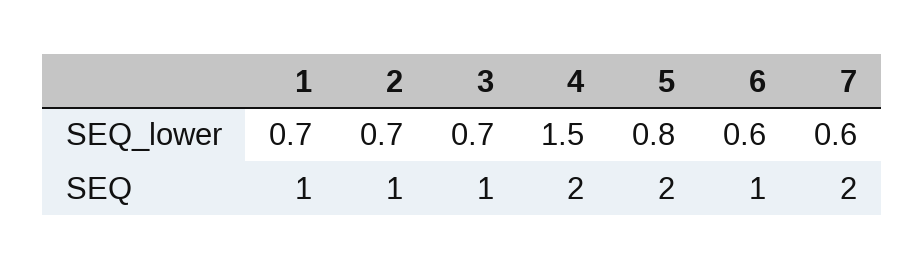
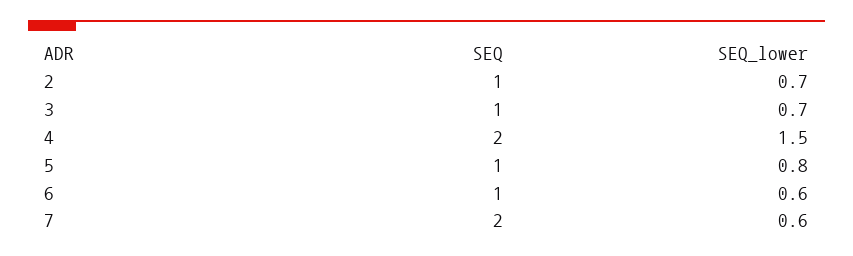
  {
-   "1": {
-     "SEQ_lower": 0.7,
-     "SEQ": 1
-   },
    "2": {
      "SEQ_lower": 0.7,
      "SEQ": 1
    },
    "3": {
      "SEQ_lower": 0.7,
      "SEQ": 1
    },
    "4": {
      "SEQ_lower": 1.5,
      "SEQ": 2
    },
    "5": {
      "SEQ_lower": 0.8,
-     "SEQ": 2
+     "SEQ": 1
    },
    "6": {
      "SEQ_lower": 0.6,
      "SEQ": 1
    },
    "7": {
      "SEQ_lower": 0.6,
      "SEQ": 2
    }
  }

